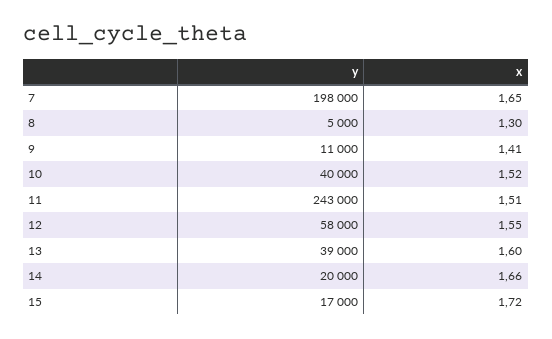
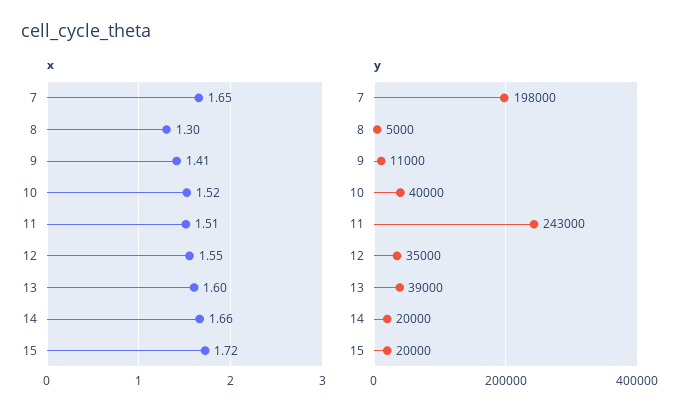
  {
    "y": {
      "7": 198000,
      "8": 5000,
      "9": 11000,
      "10": 40000,
      "11": 243000,
-     "12": 58000,
+     "12": 35000,
      "13": 39000,
      "14": 20000,
-     "15": 17000
+     "15": 20000
    },
    "x": {
      "7": 1.65,
      "8": 1.3,
      "9": 1.41,
      "10": 1.52,
      "11": 1.51,
      "12": 1.55,
      "13": 1.6,
      "14": 1.66,
      "15": 1.72
    }
  }

